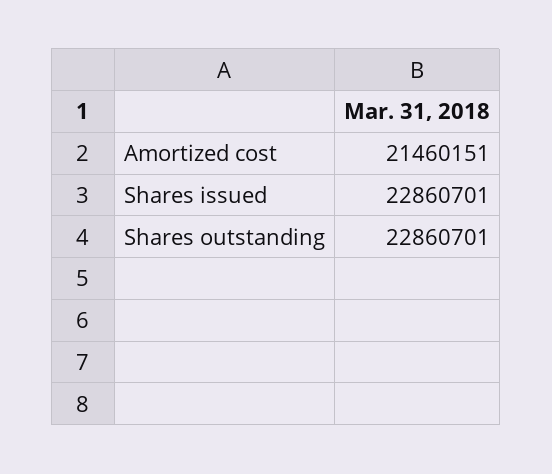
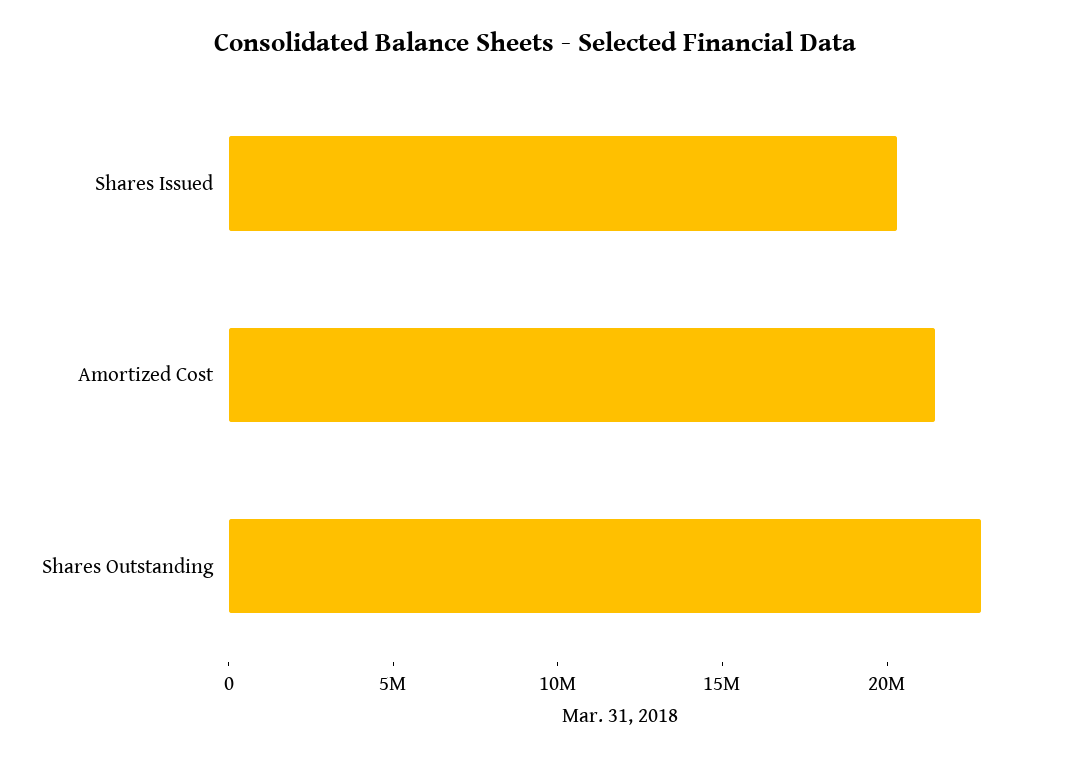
  {
    "Amortized cost": 21460151,
-   "Shares issued": 22860701,
+   "Shares issued": 20000000,
    "Shares outstanding": 22860701
  }

